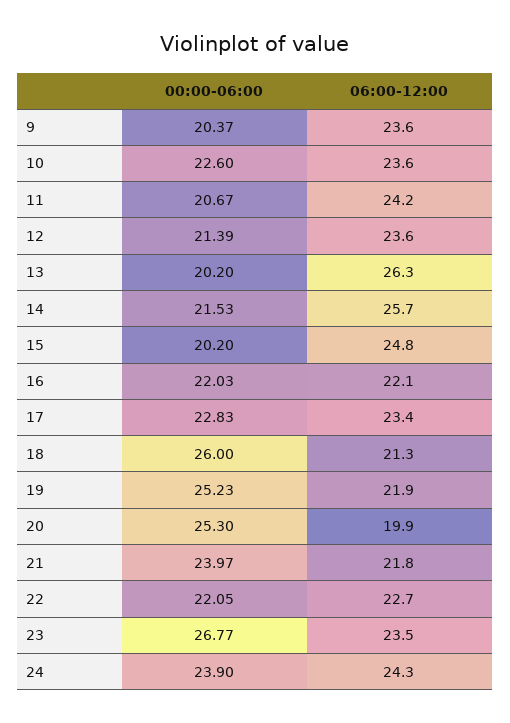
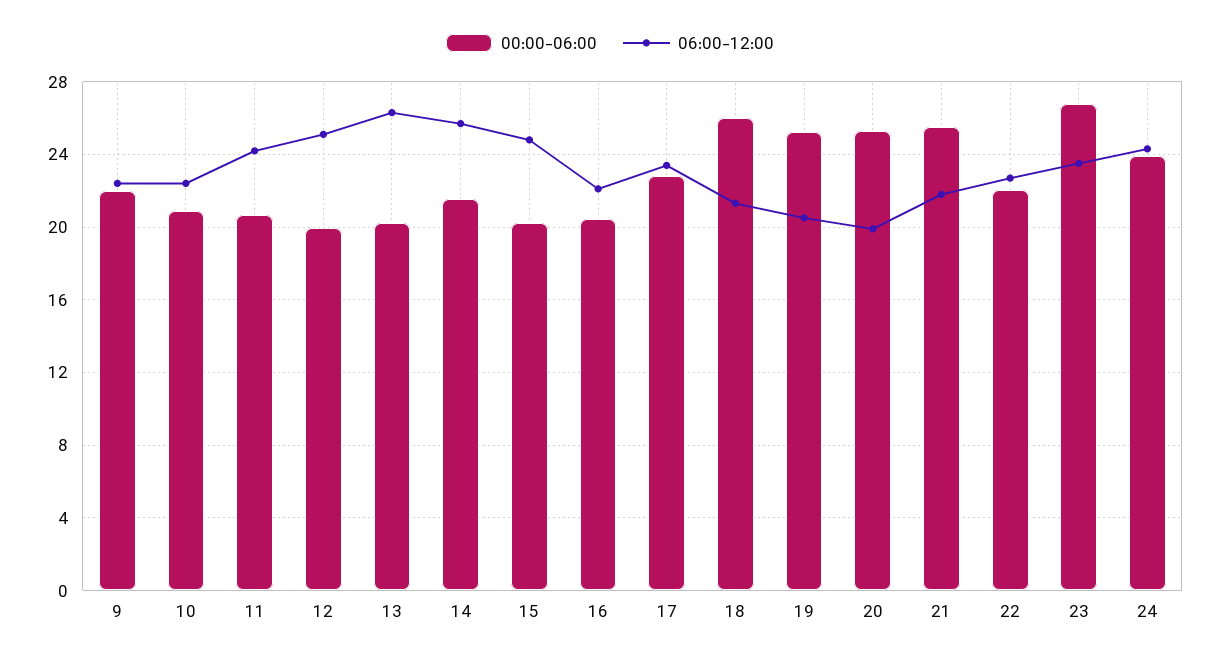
  {
    "00:00-06:00": {
-     "9": 20.37,
+     "9": 22,
-     "10": 22.6,
+     "10": 21,
      "11": 20.67,
-     "12": 21.39,
+     "12": 20,
      "13": 20.2,
      "14": 21.53,
      "15": 20.2,
-     "16": 22.03,
+     "16": 20.5,
      "17": 22.83,
      "18": 26,
      "19": 25.23,
      "20": 25.3,
-     "21": 23.97,
+     "21": 25.5,
      "22": 22.05,
      "23": 26.77,
      "24": 23.9
    },
    "06:00-12:00": {
-     "9": 23.6,
+     "9": 22.5,
-     "10": 23.6,
+     "10": 22.5,
      "11": 24.2,
-     "12": 23.6,
+     "12": 25,
      "13": 26.3,
      "14": 25.7,
      "15": 24.8,
      "16": 22.1,
      "17": 23.4,
      "18": 21.3,
-     "19": 21.9,
+     "19": 20.5,
      "20": 19.9,
      "21": 21.8,
      "22": 22.7,
      "23": 23.5,
      "24": 24.3
    }
  }

